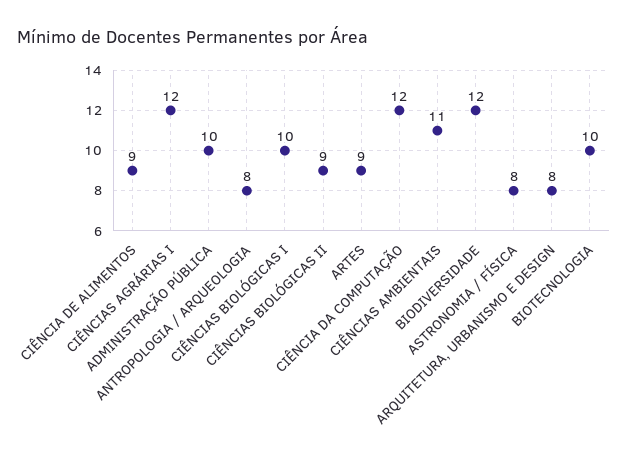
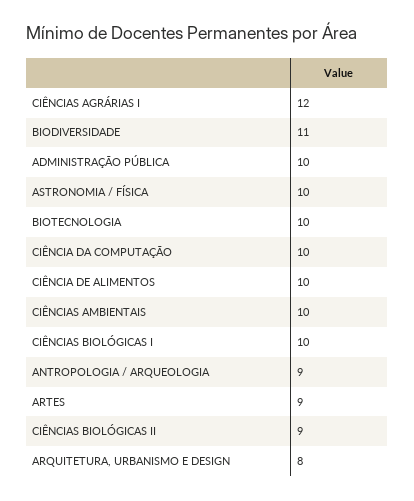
  {
-   "CIÊNCIA DE ALIMENTOS": 9,
+   "CIÊNCIA DE ALIMENTOS": 10,
    "CIÊNCIAS AGRÁRIAS I": 12,
    "ADMINISTRAÇÃO PÚBLICA": 10,
-   "ANTROPOLOGIA / ARQUEOLOGIA": 8,
+   "ANTROPOLOGIA / ARQUEOLOGIA": 9,
    "CIÊNCIAS BIOLÓGICAS I": 10,
    "CIÊNCIAS BIOLÓGICAS II": 9,
    "ARTES": 9,
-   "CIÊNCIA DA COMPUTAÇÃO": 12,
+   "CIÊNCIA DA COMPUTAÇÃO": 10,
-   "CIÊNCIAS AMBIENTAIS": 11,
+   "CIÊNCIAS AMBIENTAIS": 10,
-   "BIODIVERSIDADE": 12,
+   "BIODIVERSIDADE": 11,
-   "ASTRONOMIA / FÍSICA": 8,
+   "ASTRONOMIA / FÍSICA": 10,
    "ARQUITETURA, URBANISMO E DESIGN": 8,
    "BIOTECNOLOGIA": 10
  }

